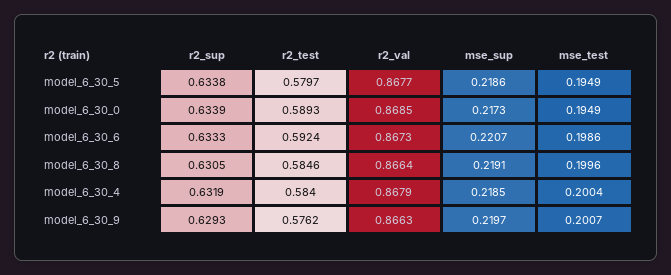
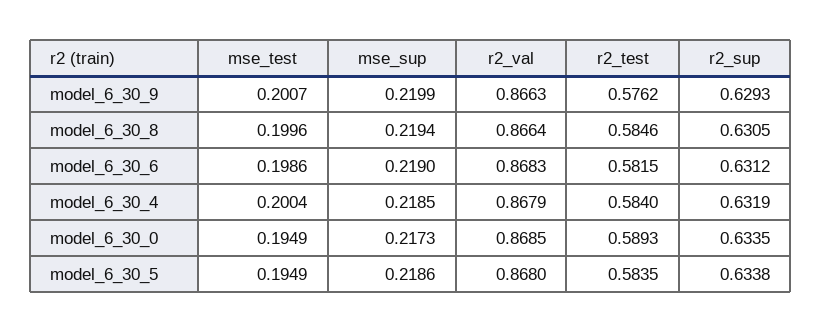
  {
    "r2_sup": {
      "model_6_30_5": 0.6338,
-     "model_6_30_0": 0.6339,
+     "model_6_30_0": 0.6335,
-     "model_6_30_6": 0.6333,
+     "model_6_30_6": 0.6312,
      "model_6_30_8": 0.6305,
      "model_6_30_4": 0.6319,
      "model_6_30_9": 0.6293
    },
    "r2_test": {
-     "model_6_30_5": 0.5797,
+     "model_6_30_5": 0.5835,
      "model_6_30_0": 0.5893,
-     "model_6_30_6": 0.5924,
+     "model_6_30_6": 0.5815,
      "model_6_30_8": 0.5846,
      "model_6_30_4": 0.584,
      "model_6_30_9": 0.5762
    },
    "r2_val": {
-     "model_6_30_5": 0.8677,
+     "model_6_30_5": 0.868,
      "model_6_30_0": 0.8685,
-     "model_6_30_6": 0.8673,
+     "model_6_30_6": 0.8683,
      "model_6_30_8": 0.8664,
      "model_6_30_4": 0.8679,
      "model_6_30_9": 0.8663
    },
    "mse_sup": {
      "model_6_30_5": 0.2186,
      "model_6_30_0": 0.2173,
-     "model_6_30_6": 0.2207,
+     "model_6_30_6": 0.219,
-     "model_6_30_8": 0.2191,
+     "model_6_30_8": 0.2194,
      "model_6_30_4": 0.2185,
-     "model_6_30_9": 0.2197
+     "model_6_30_9": 0.2199
    },
    "mse_test": {
      "model_6_30_5": 0.1949,
      "model_6_30_0": 0.1949,
      "model_6_30_6": 0.1986,
      "model_6_30_8": 0.1996,
      "model_6_30_4": 0.2004,
      "model_6_30_9": 0.2007
    }
  }

